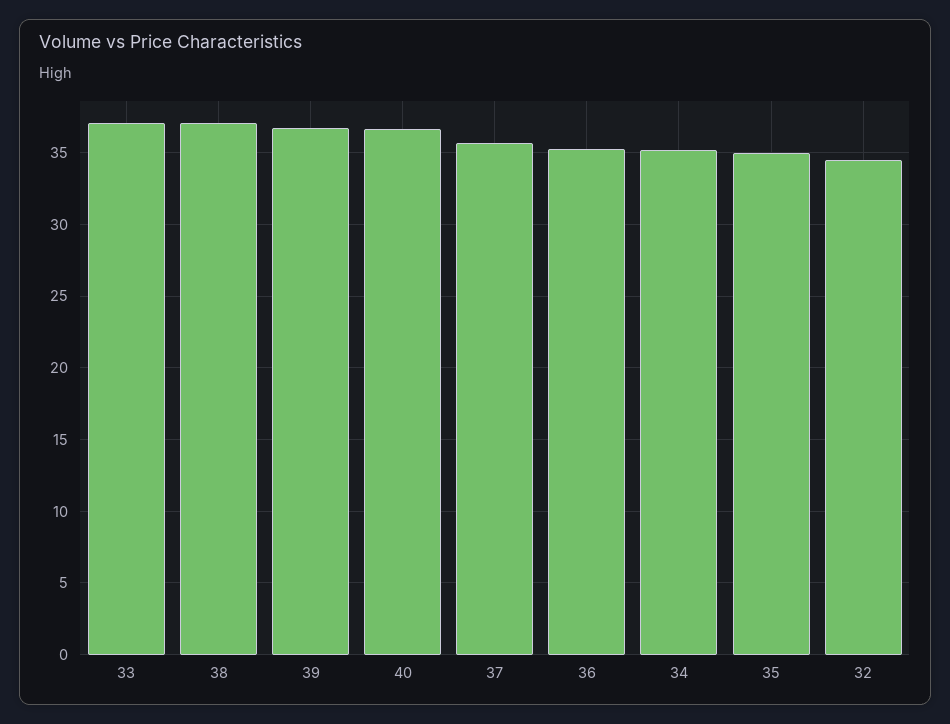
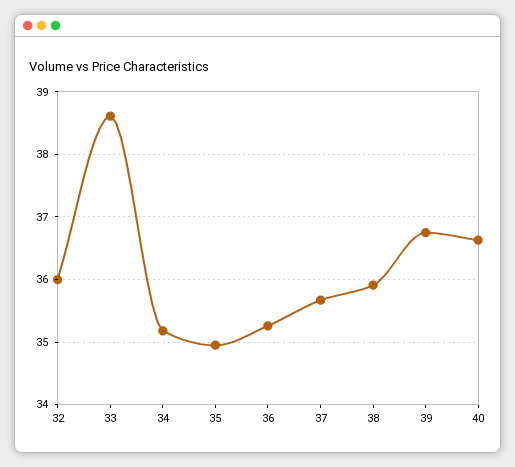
  {
-   "33": 37,
+   "33": 38.6,
-   "38": 37,
+   "38": 35.9,
    "39": 36.8,
    "40": 36.6,
    "37": 35.7,
    "36": 35.3,
    "34": 35.2,
    "35": 35,
-   "32": 34.5
+   "32": 36
  }

